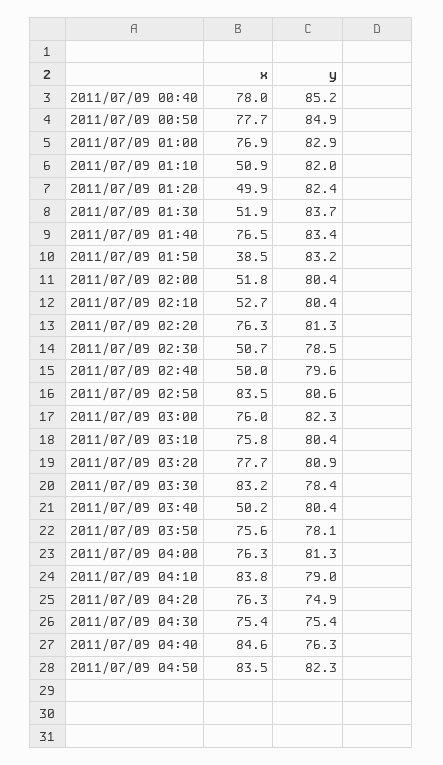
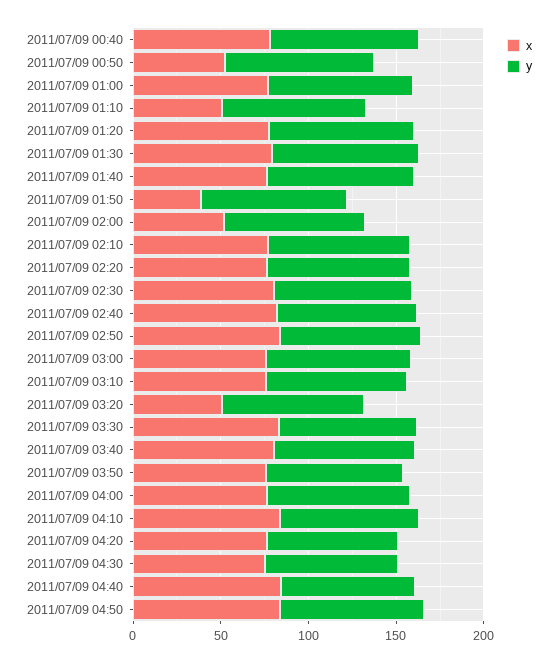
  {
    "x": {
      "2011/07/09 00:40": 78,
-     "2011/07/09 00:50": 77.7,
+     "2011/07/09 00:50": 50,
      "2011/07/09 01:00": 76.9,
      "2011/07/09 01:10": 50.9,
-     "2011/07/09 01:20": 49.9,
+     "2011/07/09 01:20": 80,
-     "2011/07/09 01:30": 51.9,
+     "2011/07/09 01:30": 80,
      "2011/07/09 01:40": 76.5,
      "2011/07/09 01:50": 38.5,
      "2011/07/09 02:00": 51.8,
-     "2011/07/09 02:10": 52.7,
+     "2011/07/09 02:10": 80,
      "2011/07/09 02:20": 76.3,
-     "2011/07/09 02:30": 50.7,
+     "2011/07/09 02:30": 80,
-     "2011/07/09 02:40": 50,
+     "2011/07/09 02:40": 80,
      "2011/07/09 02:50": 83.5,
      "2011/07/09 03:00": 76,
      "2011/07/09 03:10": 75.8,
-     "2011/07/09 03:20": 77.7,
+     "2011/07/09 03:20": 50,
      "2011/07/09 03:30": 83.2,
-     "2011/07/09 03:40": 50.2,
+     "2011/07/09 03:40": 80,
      "2011/07/09 03:50": 75.6,
      "2011/07/09 04:00": 76.3,
      "2011/07/09 04:10": 83.8,
      "2011/07/09 04:20": 76.3,
      "2011/07/09 04:30": 75.4,
      "2011/07/09 04:40": 84.6,
      "2011/07/09 04:50": 83.5
    },
    "y": {
      "2011/07/09 00:40": 85.2,
      "2011/07/09 00:50": 84.9,
      "2011/07/09 01:00": 82.9,
      "2011/07/09 01:10": 82,
      "2011/07/09 01:20": 82.4,
      "2011/07/09 01:30": 83.7,
      "2011/07/09 01:40": 83.4,
      "2011/07/09 01:50": 83.2,
      "2011/07/09 02:00": 80.4,
      "2011/07/09 02:10": 80.4,
      "2011/07/09 02:20": 81.3,
      "2011/07/09 02:30": 78.5,
      "2011/07/09 02:40": 79.6,
      "2011/07/09 02:50": 80.6,
      "2011/07/09 03:00": 82.3,
      "2011/07/09 03:10": 80.4,
      "2011/07/09 03:20": 80.9,
      "2011/07/09 03:30": 78.4,
      "2011/07/09 03:40": 80.4,
      "2011/07/09 03:50": 78.1,
      "2011/07/09 04:00": 81.3,
      "2011/07/09 04:10": 79,
      "2011/07/09 04:20": 74.9,
      "2011/07/09 04:30": 75.4,
      "2011/07/09 04:40": 76.3,
      "2011/07/09 04:50": 82.3
    }
  }

